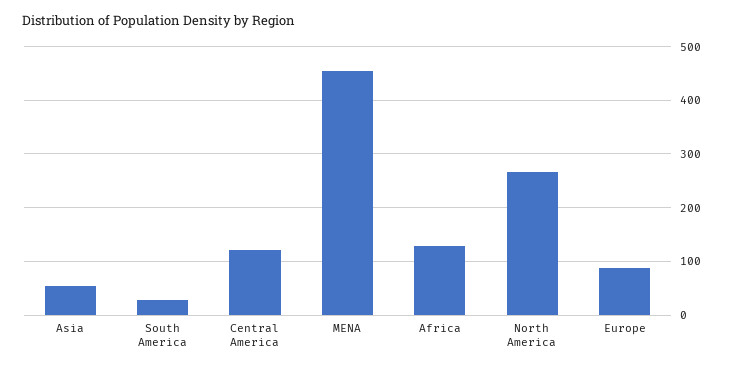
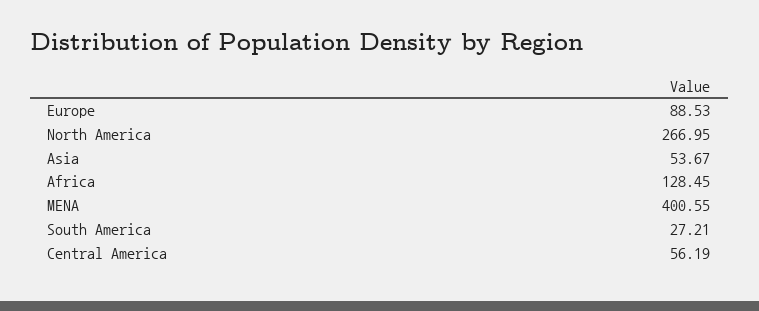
  {
    "Asia": 53.67,
    "South America": 27.21,
-   "Central America": 120,
+   "Central America": 56.19,
-   "MENA": 460,
+   "MENA": 400.55,
    "Africa": 128.45,
    "North America": 266.95,
    "Europe": 88.53
  }

